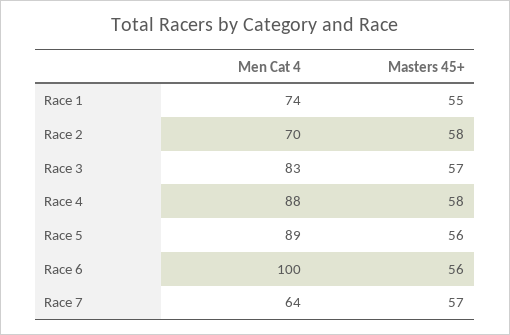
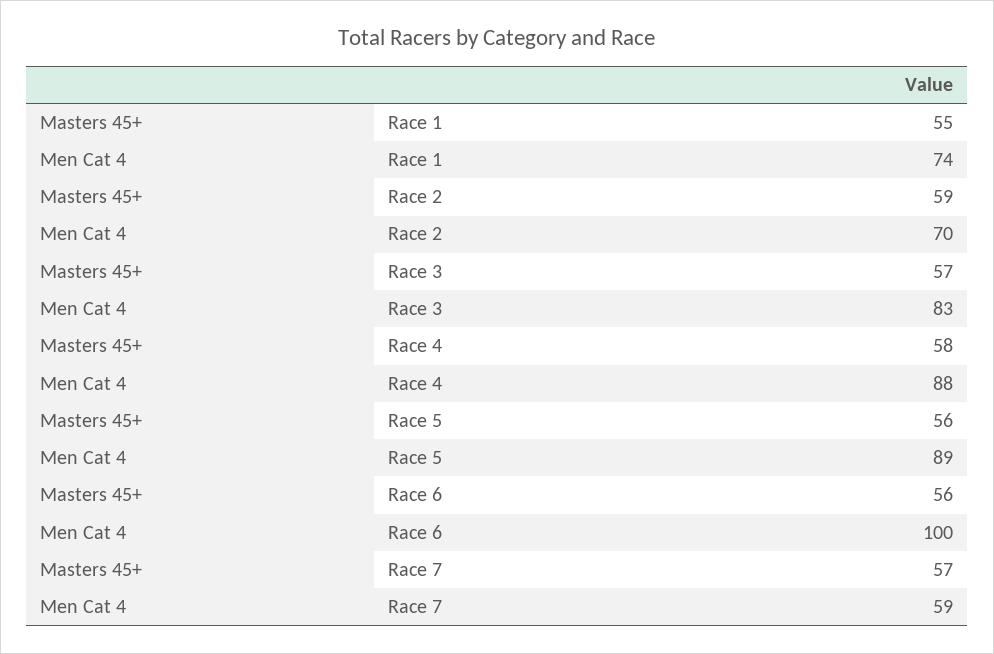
  {
    "Men Cat 4": {
      "Race 1": 74,
      "Race 2": 70,
      "Race 3": 83,
      "Race 4": 88,
      "Race 5": 89,
      "Race 6": 100,
-     "Race 7": 64
+     "Race 7": 59
    },
    "Masters 45+": {
      "Race 1": 55,
-     "Race 2": 58,
+     "Race 2": 59,
      "Race 3": 57,
      "Race 4": 58,
      "Race 5": 56,
      "Race 6": 56,
      "Race 7": 57
    }
  }

